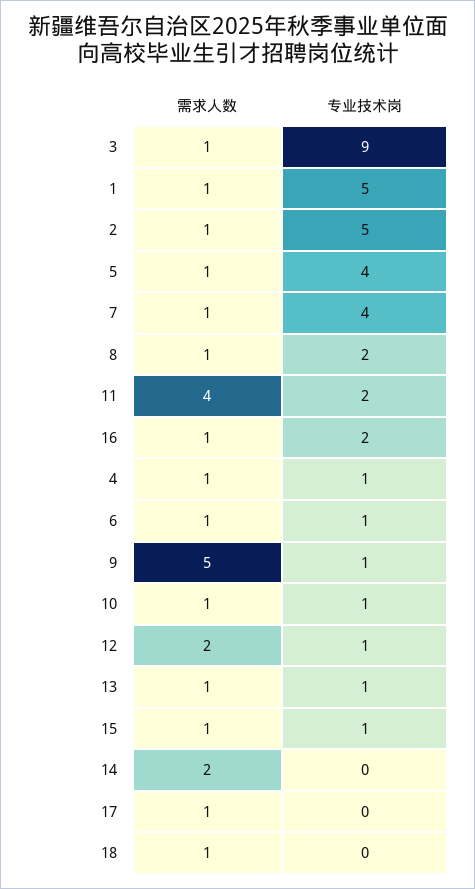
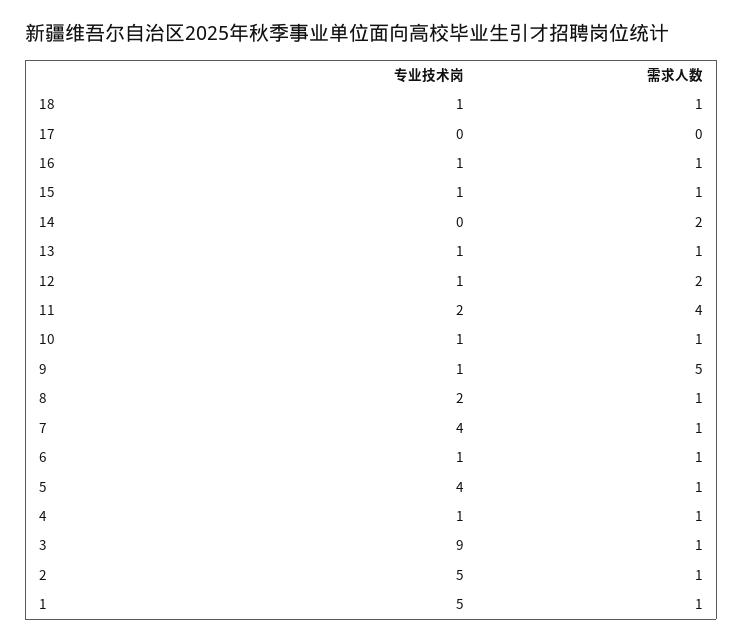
  {
    "需求人数": {
      "3": 1,
      "1": 1,
      "2": 1,
      "5": 1,
      "7": 1,
      "8": 1,
      "11": 4,
      "16": 1,
      "4": 1,
      "6": 1,
      "9": 5,
      "10": 1,
      "12": 2,
      "13": 1,
      "15": 1,
      "14": 2,
-     "17": 1,
+     "17": 0,
      "18": 1
    },
    "专业技术岗": {
      "3": 9,
      "1": 5,
      "2": 5,
      "5": 4,
      "7": 4,
      "8": 2,
      "11": 2,
-     "16": 2,
+     "16": 1,
      "4": 1,
      "6": 1,
      "9": 1,
      "10": 1,
      "12": 1,
      "13": 1,
      "15": 1,
      "14": 0,
      "17": 0,
-     "18": 0
+     "18": 1
    }
  }

